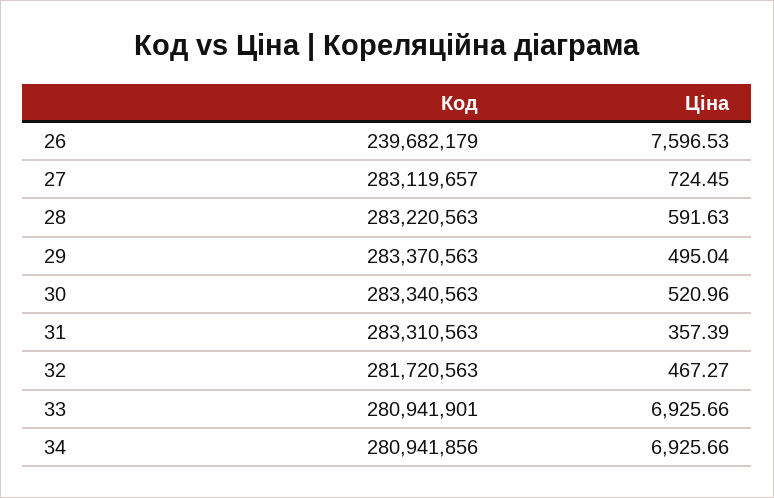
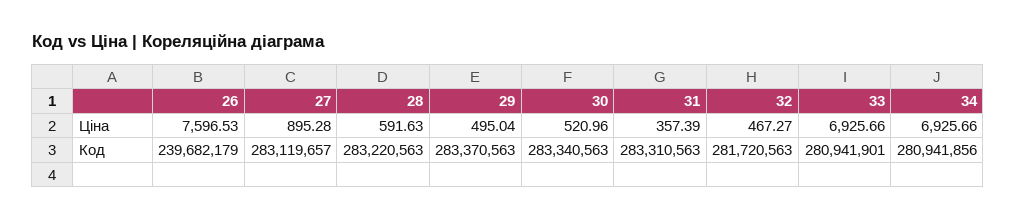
  {
    "Код": {
      "26": 239682179,
      "27": 283119657,
      "28": 283220563,
      "29": 283370563,
      "30": 283340563,
      "31": 283310563,
      "32": 281720563,
      "33": 280941901,
      "34": 280941856
    },
    "Ціна": {
      "26": 7596.53,
-     "27": 724.45,
+     "27": 895.28,
      "28": 591.63,
      "29": 495.04,
      "30": 520.96,
      "31": 357.39,
      "32": 467.27,
      "33": 6925.66,
      "34": 6925.66
    }
  }

